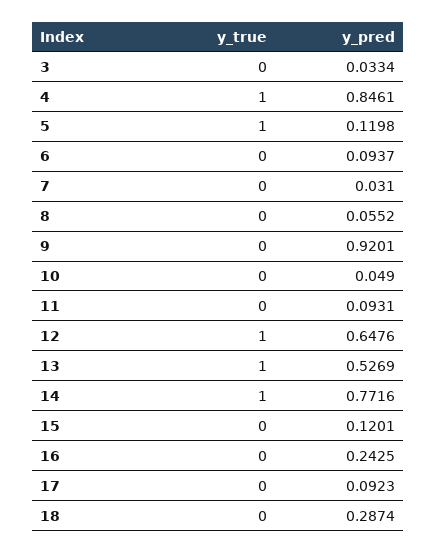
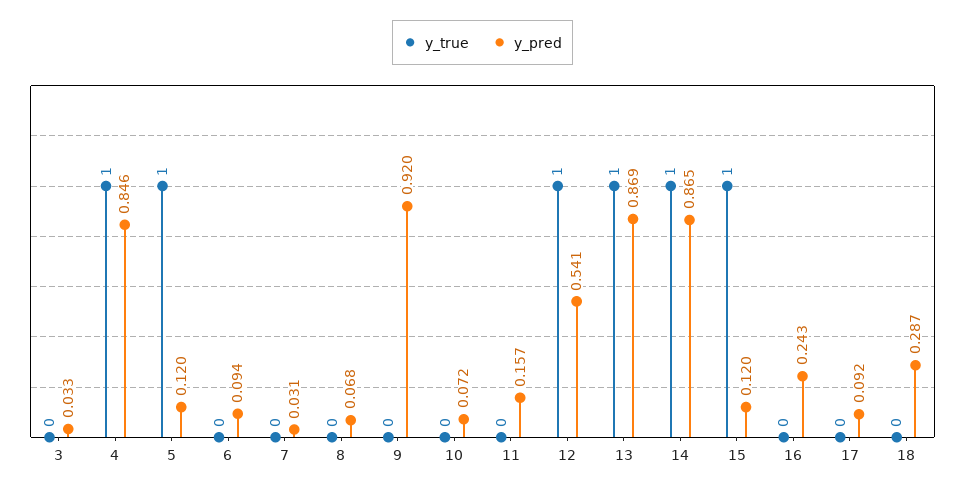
  {
    "y_true": {
      "3": 0,
      "4": 1,
      "5": 1,
      "6": 0,
      "7": 0,
      "8": 0,
      "9": 0,
      "10": 0,
      "11": 0,
      "12": 1,
      "13": 1,
      "14": 1,
-     "15": 0,
+     "15": 1,
      "16": 0,
      "17": 0,
      "18": 0
    },
    "y_pred": {
      "3": 0.0334,
      "4": 0.8461,
      "5": 0.1198,
      "6": 0.0937,
      "7": 0.031,
-     "8": 0.0552,
+     "8": 0.068,
      "9": 0.9201,
-     "10": 0.049,
+     "10": 0.072,
-     "11": 0.0931,
+     "11": 0.157,
-     "12": 0.6476,
+     "12": 0.541,
-     "13": 0.5269,
+     "13": 0.869,
-     "14": 0.7716,
+     "14": 0.865,
      "15": 0.1201,
      "16": 0.2425,
      "17": 0.0923,
      "18": 0.2874
    }
  }

